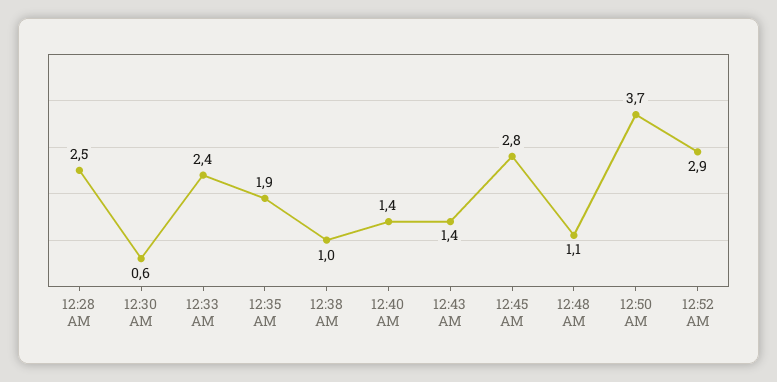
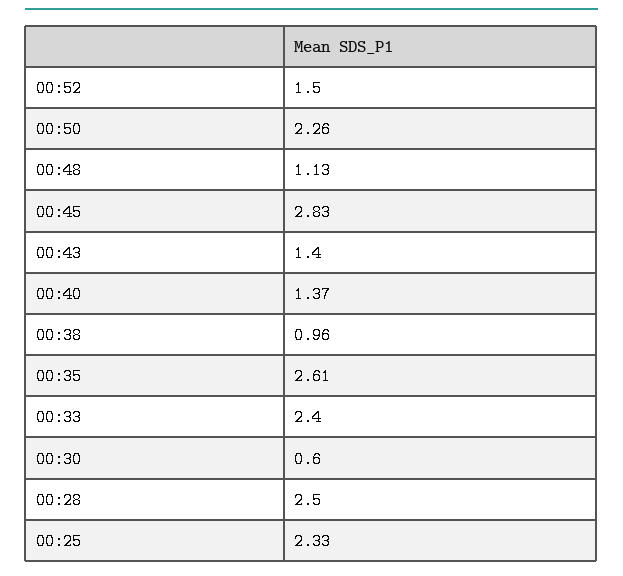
  {
    "12:28 AM": 2.5,
    "12:30 AM": 0.6,
    "12:33 AM": 2.4,
-   "12:35 AM": 1.9,
+   "12:35 AM": 2.61,
    "12:38 AM": 0.96,
    "12:40 AM": 1.37,
    "12:43 AM": 1.4,
    "12:45 AM": 2.83,
    "12:48 AM": 1.13,
-   "12:50 AM": 3.7,
+   "12:50 AM": 2.26,
-   "12:52 AM": 2.9
+   "12:52 AM": 1.5,
+   "00:25": 2.33
  }

